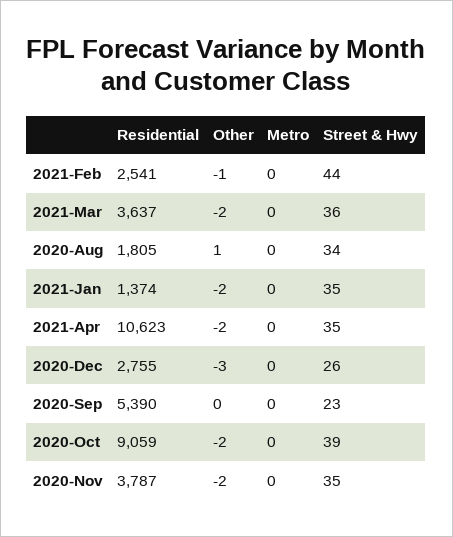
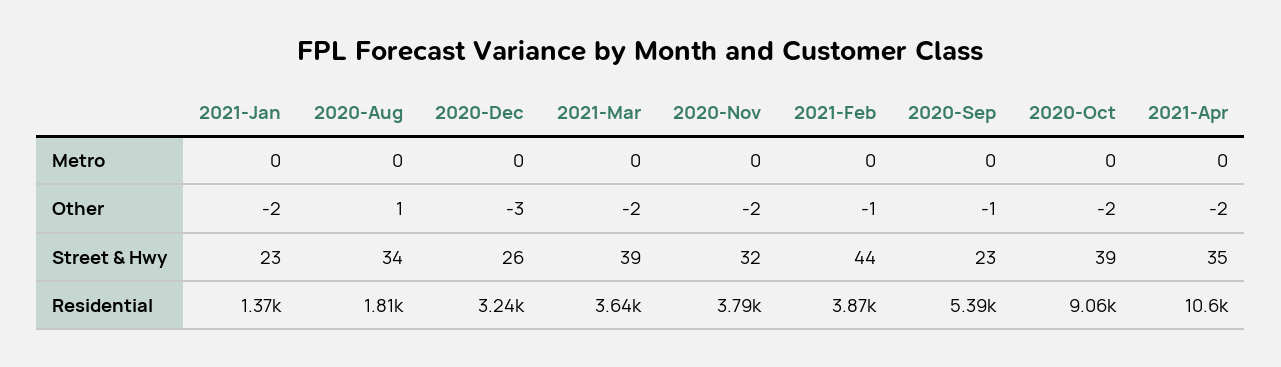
  {
    "Residential": {
-     "2021-Feb": 2541,
+     "2021-Feb": 3870,
      "2021-Mar": 3637,
      "2020-Aug": 1805,
      "2021-Jan": 1374,
      "2021-Apr": 10623,
-     "2020-Dec": 2755,
+     "2020-Dec": 3240,
      "2020-Sep": 5390,
      "2020-Oct": 9059,
      "2020-Nov": 3787
    },
    "Other": {
      "2021-Feb": -1,
      "2021-Mar": -2,
      "2020-Aug": 1,
      "2021-Jan": -2,
      "2021-Apr": -2,
      "2020-Dec": -3,
-     "2020-Sep": 0,
+     "2020-Sep": -1,
      "2020-Oct": -2,
      "2020-Nov": -2
    },
    "Metro": {
      "2021-Feb": 0,
      "2021-Mar": 0,
      "2020-Aug": 0,
      "2021-Jan": 0,
      "2021-Apr": 0,
      "2020-Dec": 0,
      "2020-Sep": 0,
      "2020-Oct": 0,
      "2020-Nov": 0
    },
    "Street & Hwy": {
      "2021-Feb": 44,
-     "2021-Mar": 36,
+     "2021-Mar": 39,
      "2020-Aug": 34,
-     "2021-Jan": 35,
+     "2021-Jan": 23,
      "2021-Apr": 35,
      "2020-Dec": 26,
      "2020-Sep": 23,
      "2020-Oct": 39,
-     "2020-Nov": 35
+     "2020-Nov": 32
    }
  }

